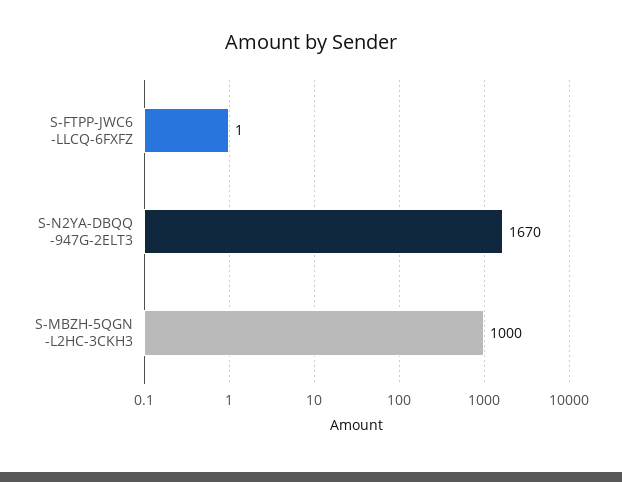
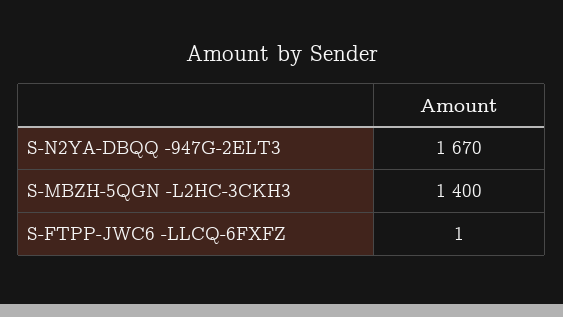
  {
    "S-FTPP-JWC6 -LLCQ-6FXFZ": 1,
    "S-N2YA-DBQQ -947G-2ELT3": 1670,
-   "S-MBZH-5QGN -L2HC-3CKH3": 1000
+   "S-MBZH-5QGN -L2HC-3CKH3": 1400
  }

